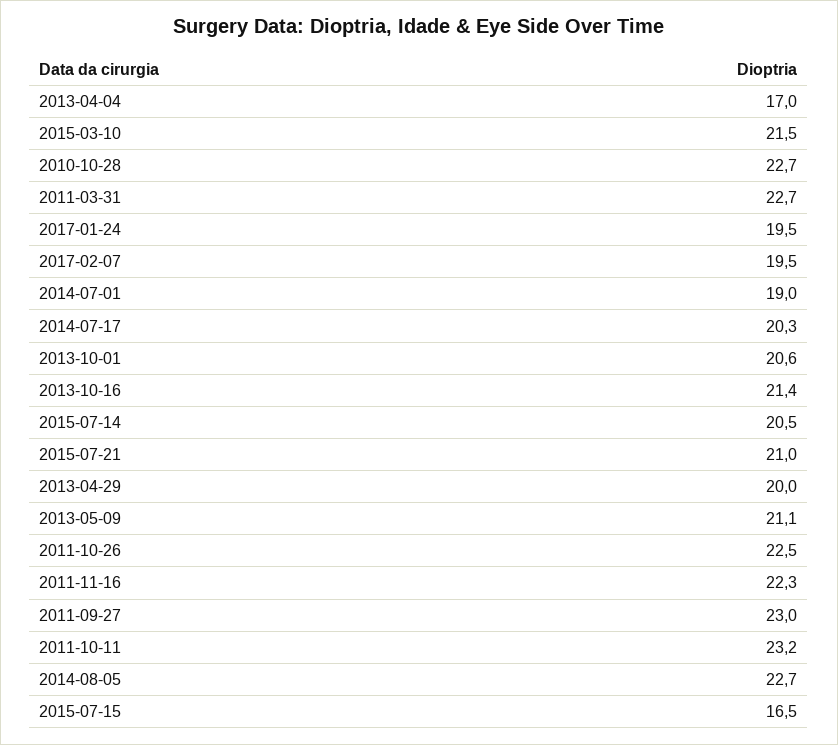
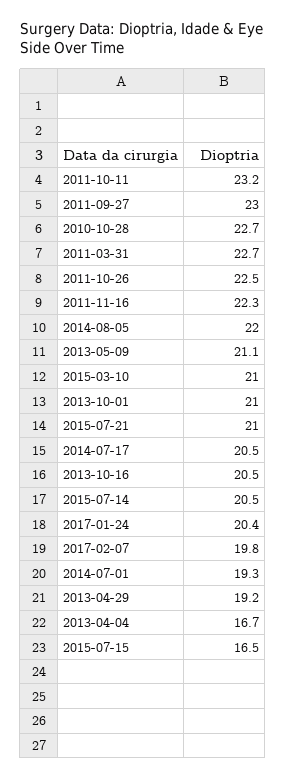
  {
-   "2013-04-04": 17,
+   "2013-04-04": 16.7,
-   "2015-03-10": 21.5,
+   "2015-03-10": 21,
    "2010-10-28": 22.7,
    "2011-03-31": 22.7,
-   "2017-01-24": 19.5,
+   "2017-01-24": 20.4,
-   "2017-02-07": 19.5,
+   "2017-02-07": 19.8,
-   "2014-07-01": 19,
+   "2014-07-01": 19.3,
-   "2014-07-17": 20.3,
+   "2014-07-17": 20.5,
-   "2013-10-01": 20.6,
+   "2013-10-01": 21,
-   "2013-10-16": 21.4,
+   "2013-10-16": 20.5,
    "2015-07-14": 20.5,
    "2015-07-21": 21,
-   "2013-04-29": 20,
+   "2013-04-29": 19.2,
    "2013-05-09": 21.1,
    "2011-10-26": 22.5,
    "2011-11-16": 22.3,
    "2011-09-27": 23,
    "2011-10-11": 23.2,
-   "2014-08-05": 22.7,
+   "2014-08-05": 22,
    "2015-07-15": 16.5
  }

